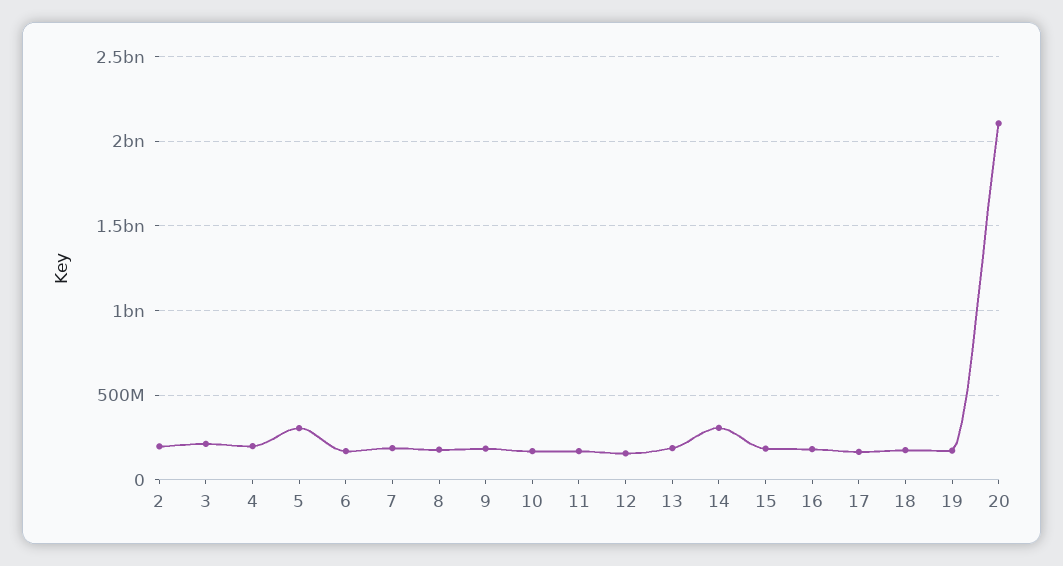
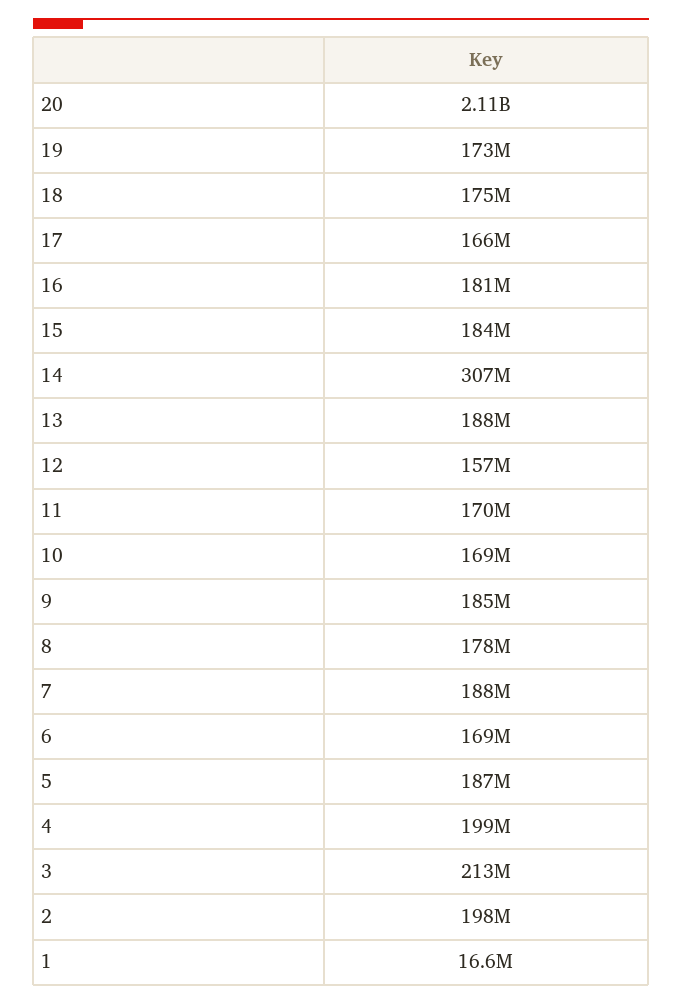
  {
    "2": 198000000,
    "3": 213000000,
    "4": 199000000,
-   "5": 300000000,
+   "5": 187000000,
    "6": 169000000,
    "7": 188000000,
    "8": 178000000,
    "9": 185000000,
    "10": 169000000,
    "11": 170000000,
    "12": 157000000,
    "13": 188000000,
    "14": 307000000,
    "15": 184000000,
    "16": 181000000,
    "17": 166000000,
    "18": 175000000,
    "19": 173000000,
-   "20": 2110000000
+   "20": 2110000000,
+   "1": 16600000
  }

